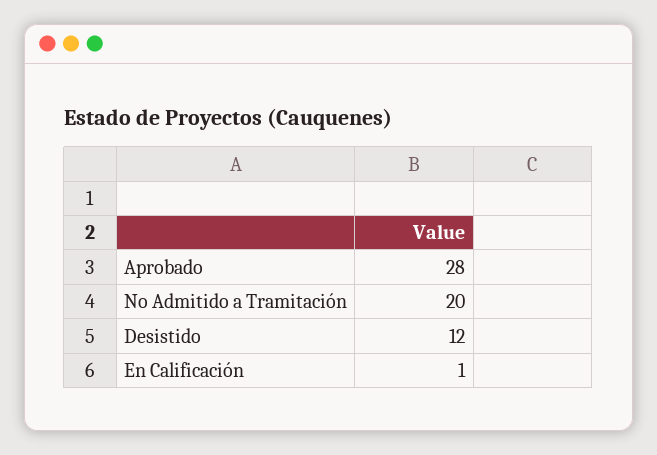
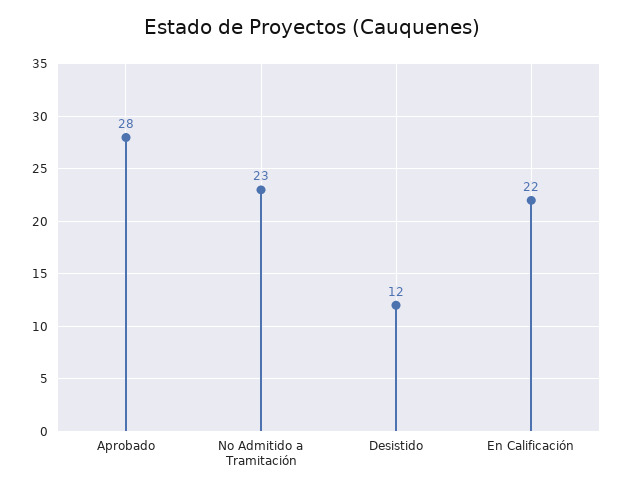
  {
    "Aprobado": 28,
-   "No Admitido a Tramitación": 20,
+   "No Admitido a Tramitación": 23,
    "Desistido": 12,
-   "En Calificación": 1
+   "En Calificación": 22
  }

